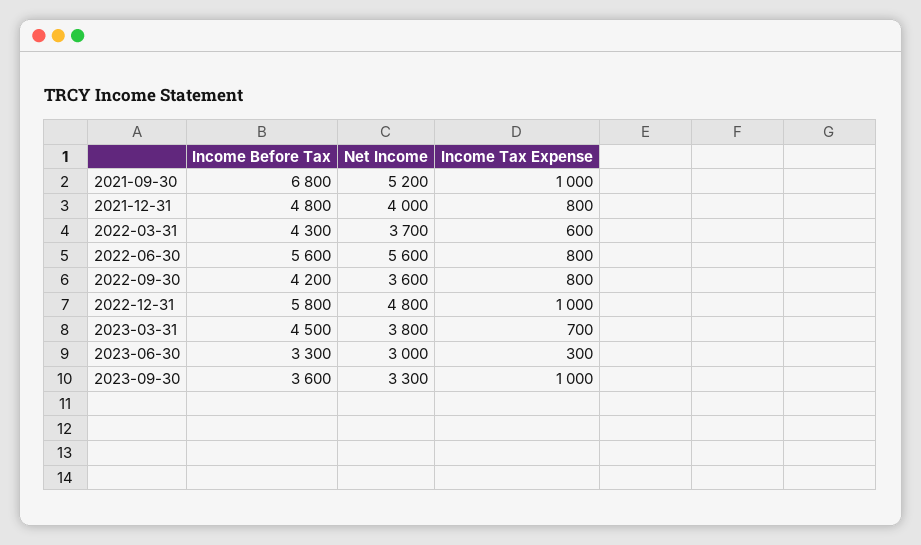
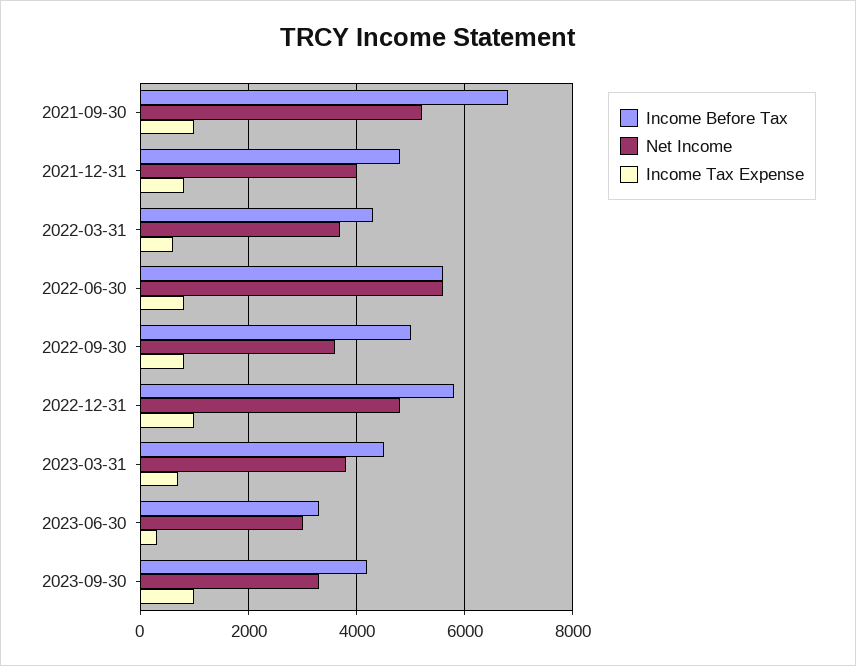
  {
    "Income Before Tax": {
      "2021-09-30": 6800,
      "2021-12-31": 4800,
      "2022-03-31": 4300,
      "2022-06-30": 5600,
-     "2022-09-30": 4200,
+     "2022-09-30": 5000,
      "2022-12-31": 5800,
      "2023-03-31": 4500,
      "2023-06-30": 3300,
-     "2023-09-30": 3600
+     "2023-09-30": 4200
    },
    "Net Income": {
      "2021-09-30": 5200,
      "2021-12-31": 4000,
      "2022-03-31": 3700,
      "2022-06-30": 5600,
      "2022-09-30": 3600,
      "2022-12-31": 4800,
      "2023-03-31": 3800,
      "2023-06-30": 3000,
      "2023-09-30": 3300
    },
    "Income Tax Expense": {
      "2021-09-30": 1000,
      "2021-12-31": 800,
      "2022-03-31": 600,
      "2022-06-30": 800,
      "2022-09-30": 800,
      "2022-12-31": 1000,
      "2023-03-31": 700,
      "2023-06-30": 300,
      "2023-09-30": 1000
    }
  }

